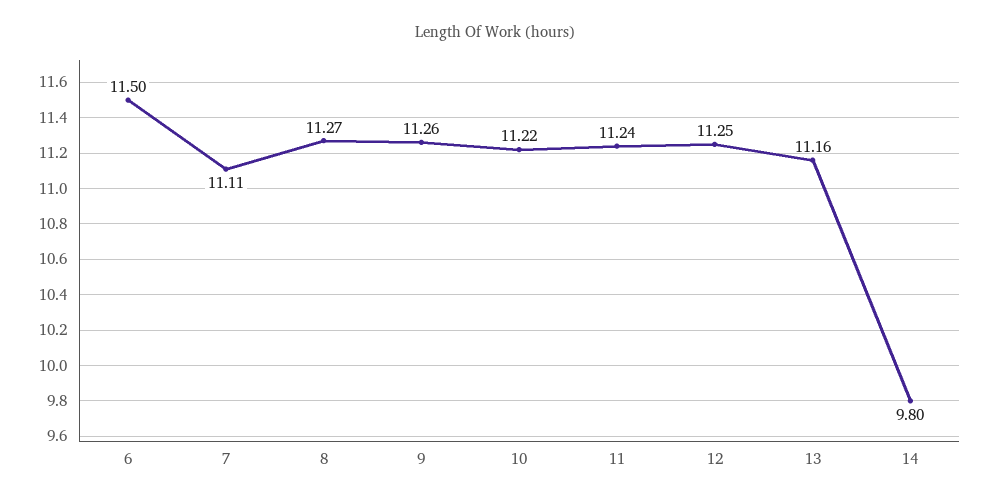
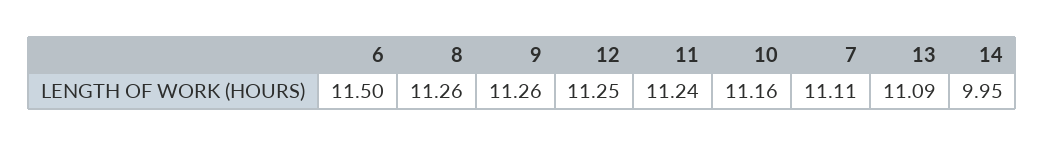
  {
    "6": 11.5,
    "7": 11.11,
-   "8": 11.27,
+   "8": 11.26,
    "9": 11.26,
-   "10": 11.22,
+   "10": 11.16,
    "11": 11.24,
    "12": 11.25,
-   "13": 11.16,
+   "13": 11.09,
-   "14": 9.8
+   "14": 9.95
  }

